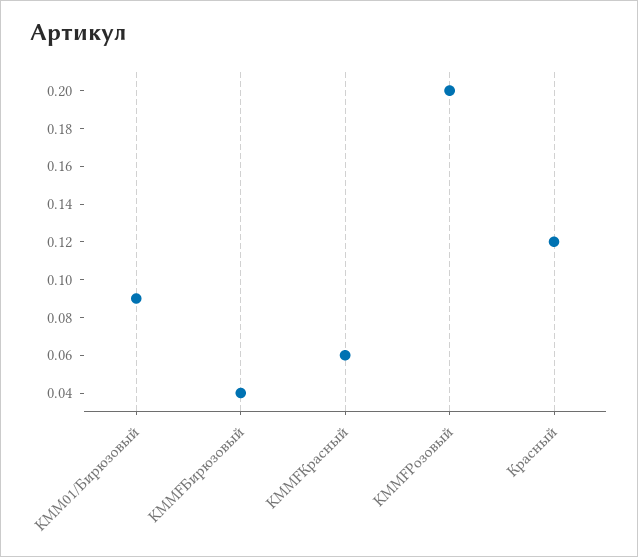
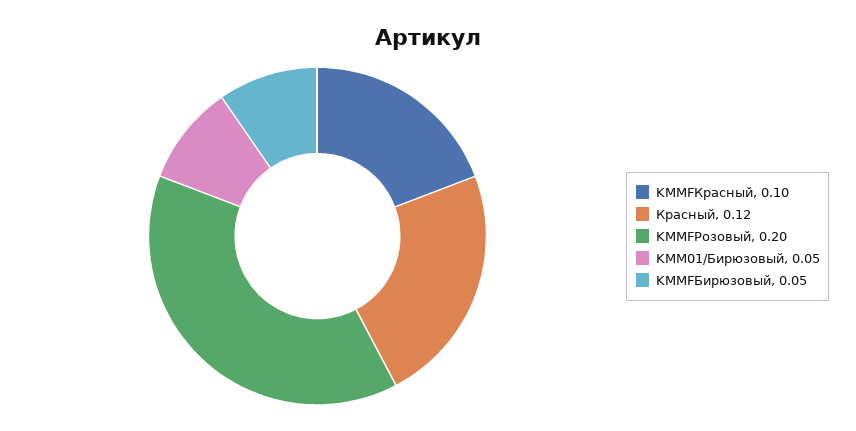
  {
-   "KMM01/Бирюзовый": 0.09,
+   "KMM01/Бирюзовый": 0.05,
-   "KMMFБирюзовый": 0.04,
+   "KMMFБирюзовый": 0.05,
-   "KMMFКрасный": 0.06,
+   "KMMFКрасный": 0.1,
    "KMMFРозовый": 0.2,
    "Красный": 0.12
  }

